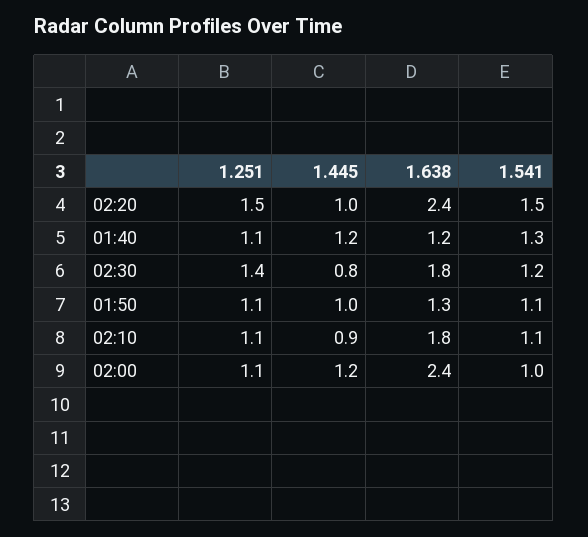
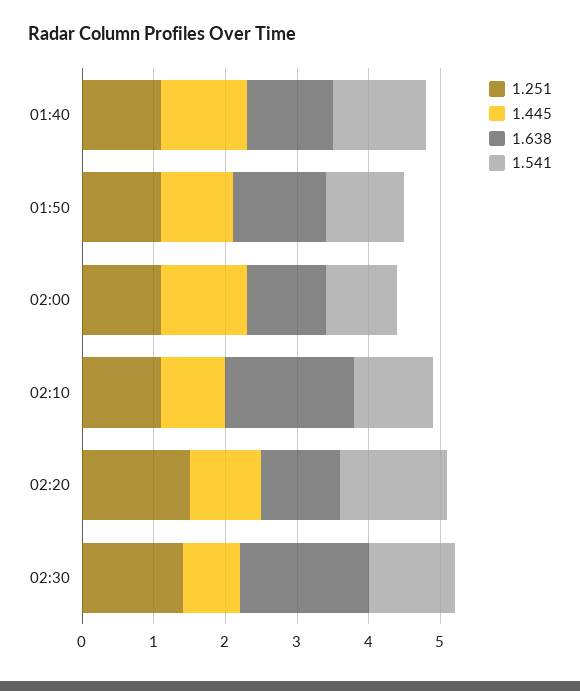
  {
    "1.251": {
      "02:20": 1.5,
      "01:40": 1.1,
      "02:30": 1.4,
      "01:50": 1.1,
      "02:10": 1.1,
      "02:00": 1.1
    },
    "1.445": {
      "02:20": 1,
      "01:40": 1.2,
      "02:30": 0.8,
      "01:50": 1,
      "02:10": 0.9,
      "02:00": 1.2
    },
    "1.638": {
-     "02:20": 2.4,
+     "02:20": 1,
      "01:40": 1.2,
      "02:30": 1.8,
      "01:50": 1.3,
      "02:10": 1.8,
-     "02:00": 2.4
+     "02:00": 1
    },
    "1.541": {
      "02:20": 1.5,
      "01:40": 1.3,
      "02:30": 1.2,
      "01:50": 1.1,
      "02:10": 1.1,
      "02:00": 1
    }
  }

